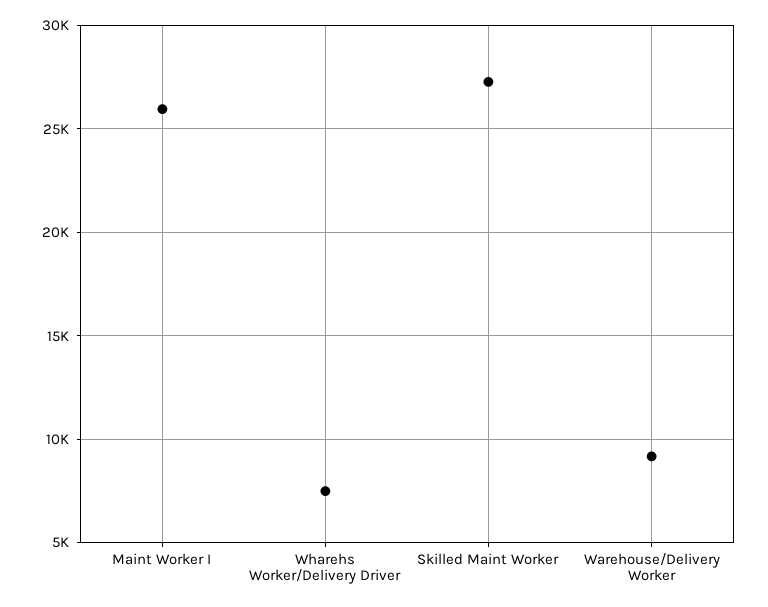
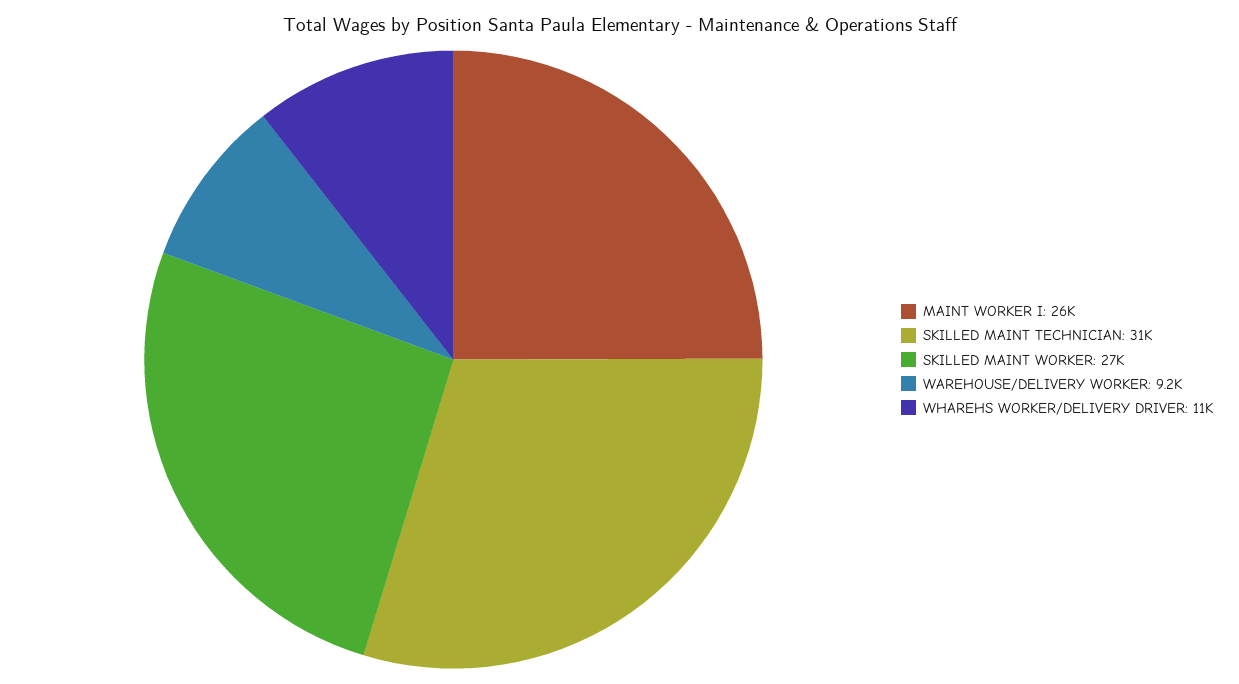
  {
    "Maint Worker I": 26000,
-   "Wharehs Worker/Delivery Driver": 7500,
+   "Wharehs Worker/Delivery Driver": 11000,
    "Skilled Maint Worker": 27000,
-   "Warehouse/Delivery Worker": 9200
+   "Warehouse/Delivery Worker": 9200,
+   "SKILLED MAINT TECHNICIAN": 31000
  }

